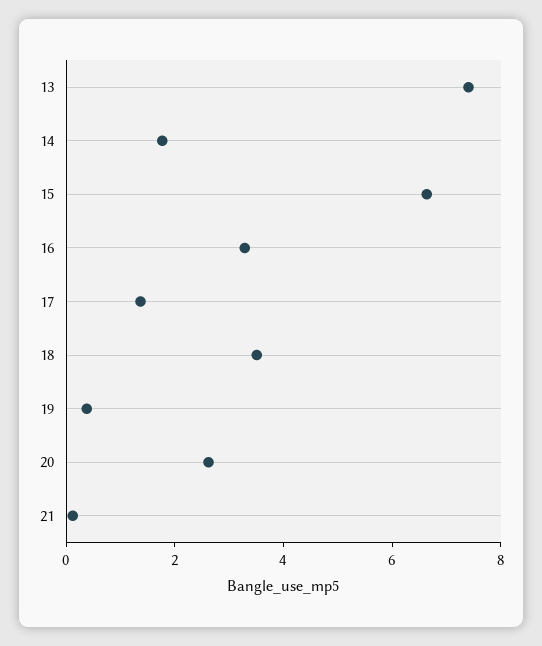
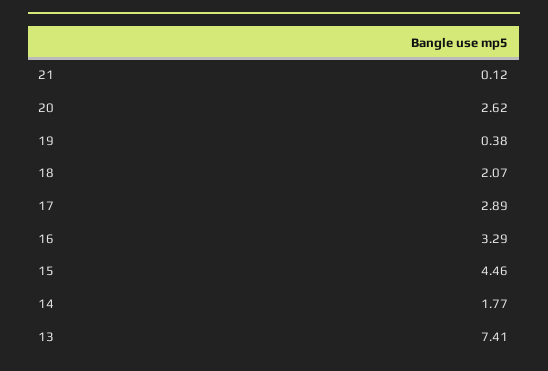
  {
    "13": 7.41,
    "14": 1.77,
-   "15": 6.5,
+   "15": 4.46,
    "16": 3.29,
-   "17": 1.5,
+   "17": 2.89,
-   "18": 3.5,
+   "18": 2.07,
    "19": 0.38,
    "20": 2.62,
    "21": 0.12
  }

